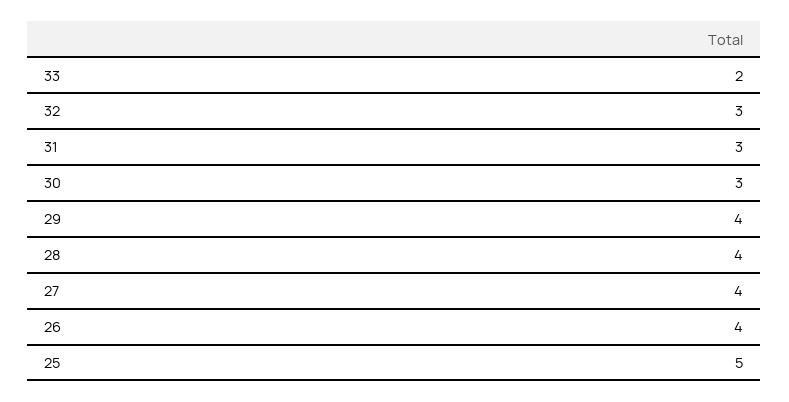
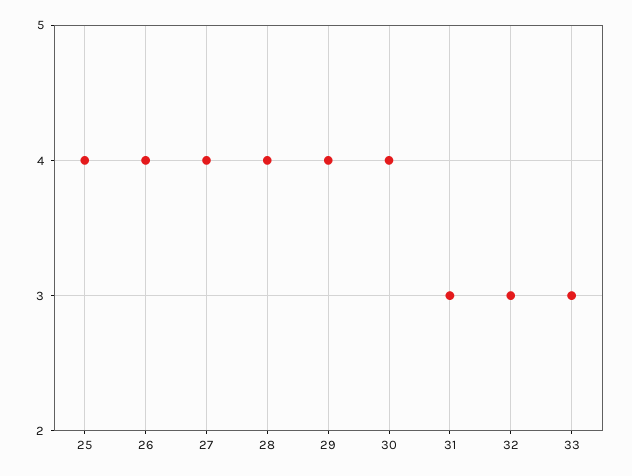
  {
-   "33": 2,
+   "33": 3,
    "32": 3,
    "31": 3,
-   "30": 3,
+   "30": 4,
    "29": 4,
    "28": 4,
    "27": 4,
    "26": 4,
-   "25": 5
+   "25": 4
  }

